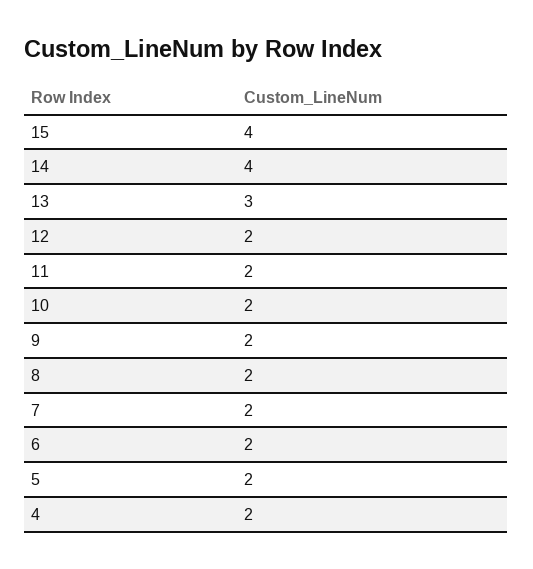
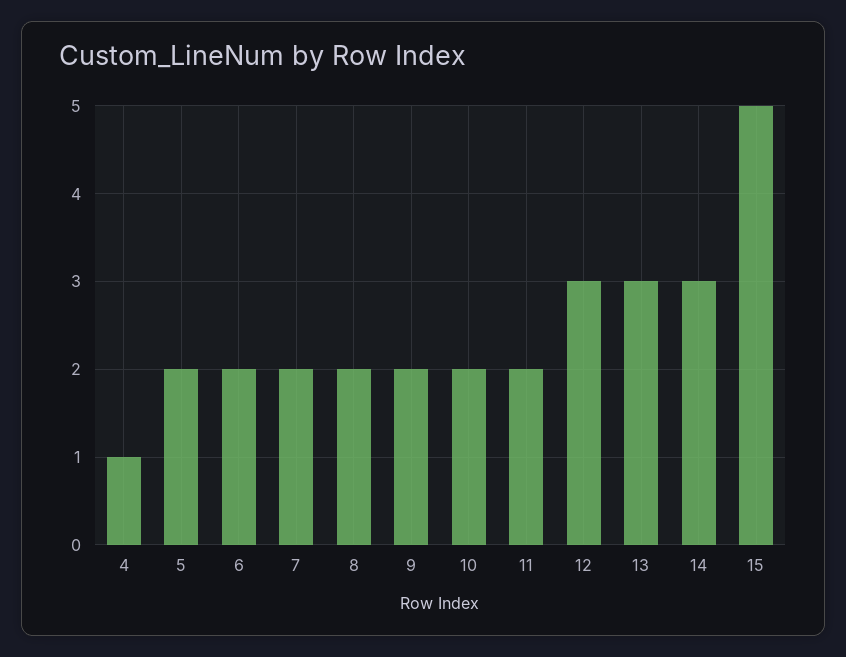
  {
-   "15": 4,
+   "15": 5,
-   "14": 4,
+   "14": 3,
    "13": 3,
-   "12": 2,
+   "12": 3,
    "11": 2,
    "10": 2,
    "9": 2,
    "8": 2,
    "7": 2,
    "6": 2,
    "5": 2,
-   "4": 2
+   "4": 1
  }

